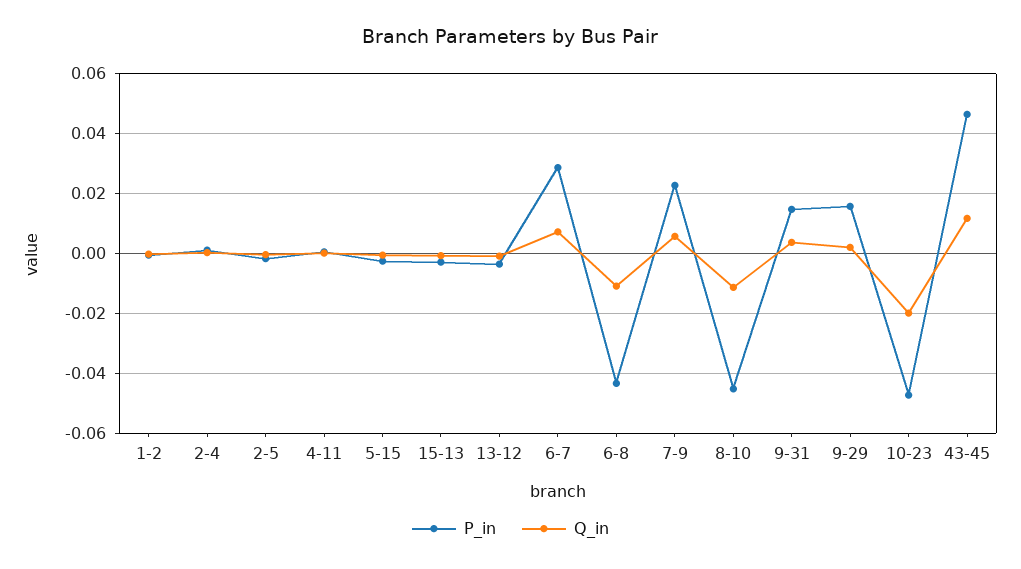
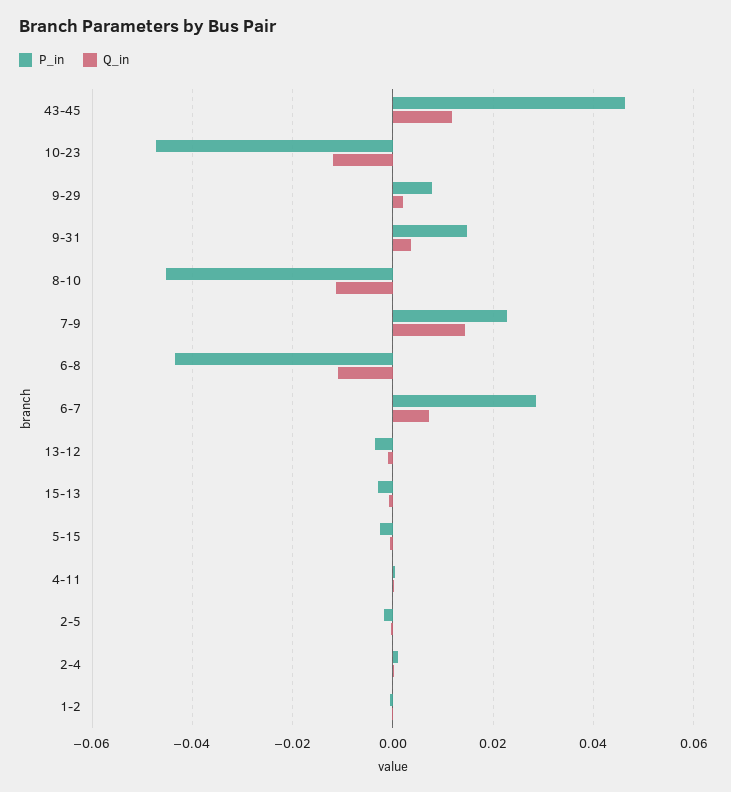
  {
    "P_in": {
      "1-2": 0,
      "2-4": 0.002,
      "2-5": -0.002,
      "4-11": 0,
      "5-15": -0.002,
      "15-13": -0.002,
      "13-12": -0.004,
      "6-7": 0.028,
      "6-8": -0.044,
      "7-9": 0.022,
      "8-10": -0.046,
      "9-31": 0.014,
-     "9-29": 0.015,
+     "9-29": 0.008,
      "10-23": -0.048,
      "43-45": 0.046
    },
    "Q_in": {
      "1-2": 0,
      "2-4": 0,
      "2-5": 0,
      "4-11": 0,
      "5-15": 0,
      "15-13": 0,
      "13-12": 0,
      "6-7": 0.008,
      "6-8": -0.01,
-     "7-9": 0.005,
+     "7-9": 0.014,
      "8-10": -0.012,
      "9-31": 0.004,
      "9-29": 0.002,
-     "10-23": -0.02,
+     "10-23": -0.012,
      "43-45": 0.012
    }
  }

